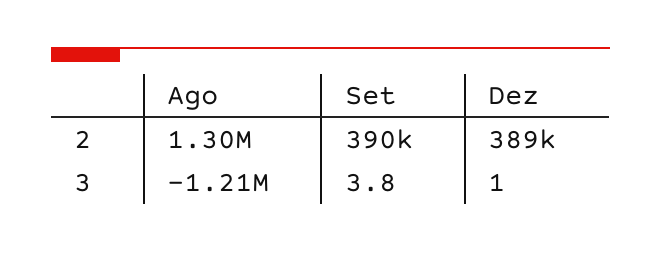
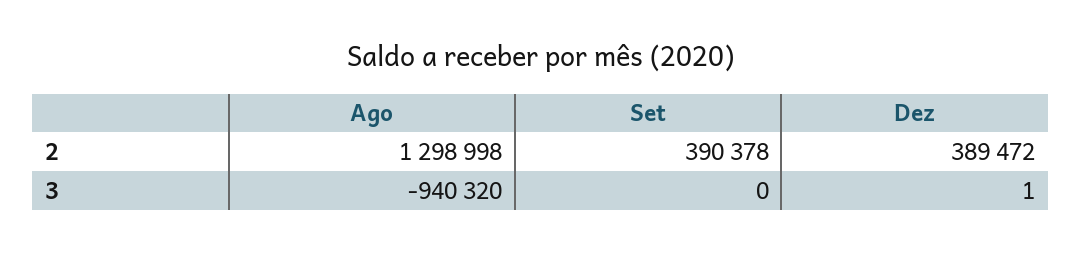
  {
    "Ago": {
      "2": 1298998,
-     "3": -1210000
+     "3": -940320
    },
    "Set": {
      "2": 390378,
-     "3": 3.8
+     "3": 0
    },
    "Dez": {
      "2": 389472,
      "3": 1
    }
  }

